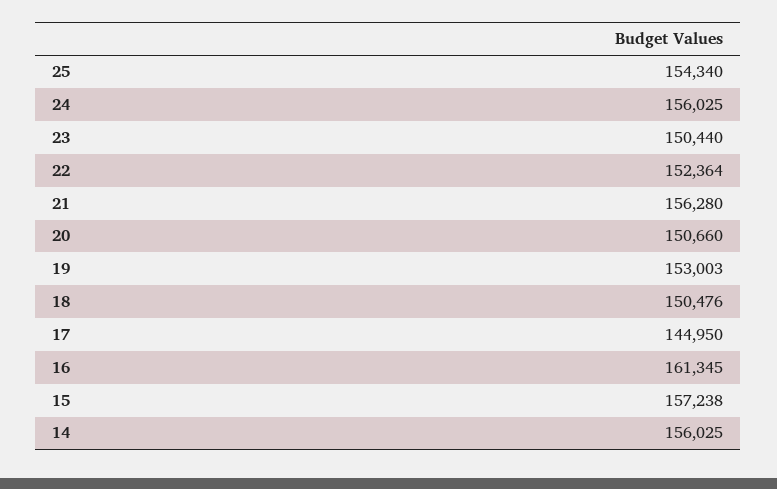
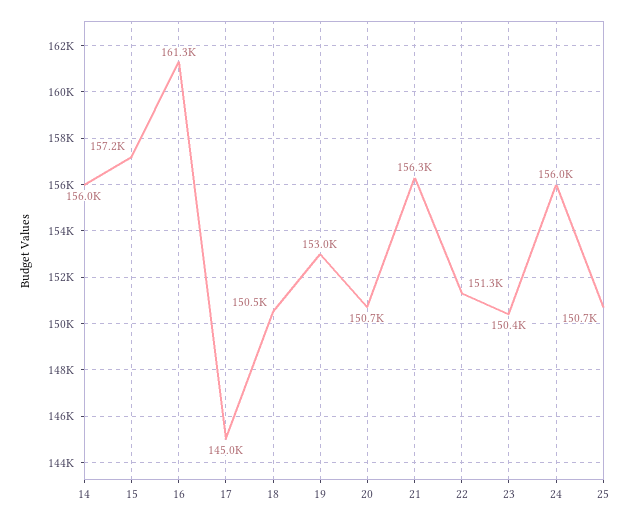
  {
-   "25": 154340,
+   "25": 150700,
    "24": 156025,
    "23": 150440,
-   "22": 152364,
+   "22": 151300,
    "21": 156280,
    "20": 150660,
    "19": 153003,
    "18": 150476,
    "17": 144950,
    "16": 161345,
    "15": 157238,
    "14": 156025
  }

